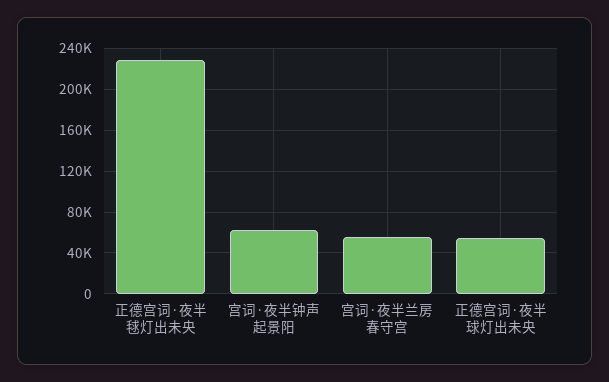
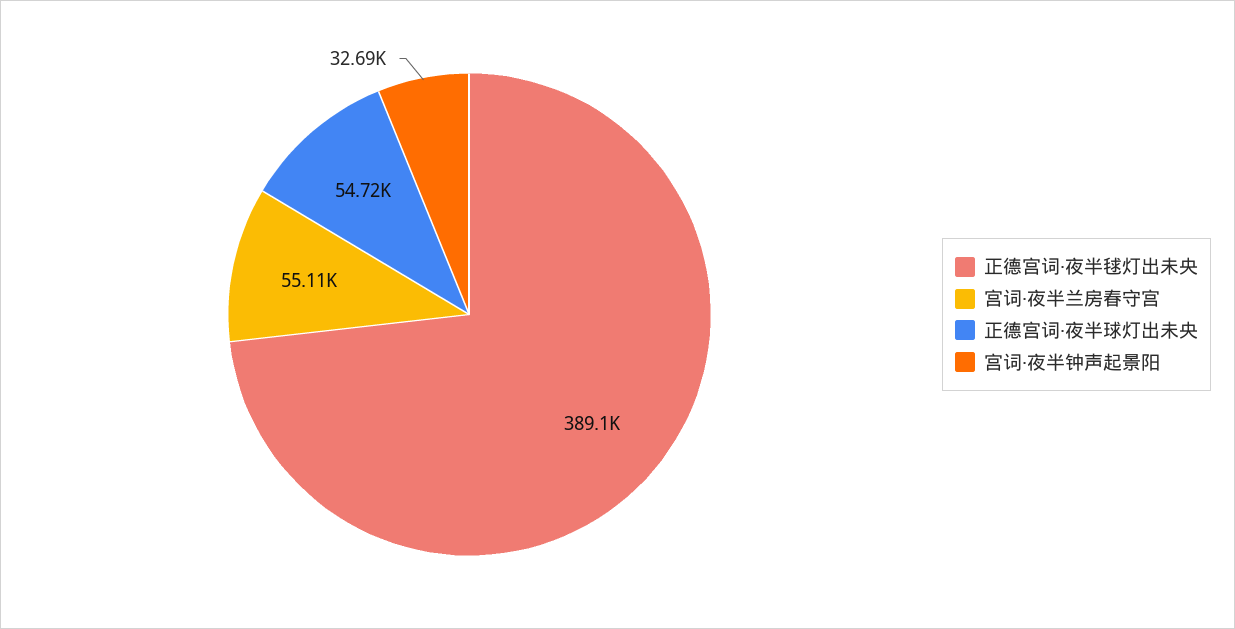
  {
-   "正德宫词·夜半毬灯出未央": 230000,
+   "正德宫词·夜半毬灯出未央": 389100,
-   "宫词·夜半钟声起景阳": 60000,
+   "宫词·夜半钟声起景阳": 32690,
    "宫词·夜半兰房春守宫": 55110,
    "正德宫词·夜半球灯出未央": 54720
  }

